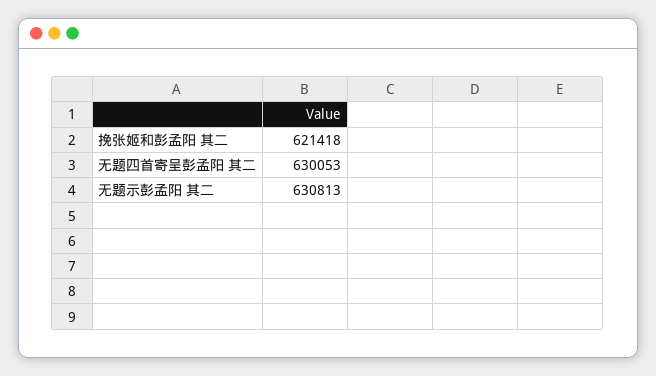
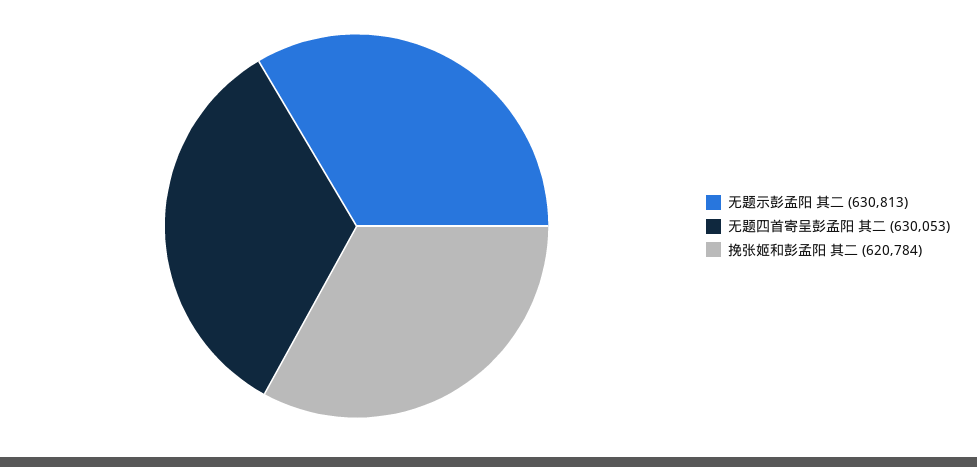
  {
-   "挽张姬和彭孟阳 其二": 621418,
+   "挽张姬和彭孟阳 其二": 620784,
    "无题四首寄呈彭孟阳 其二": 630053,
    "无题示彭孟阳 其二": 630813
  }

